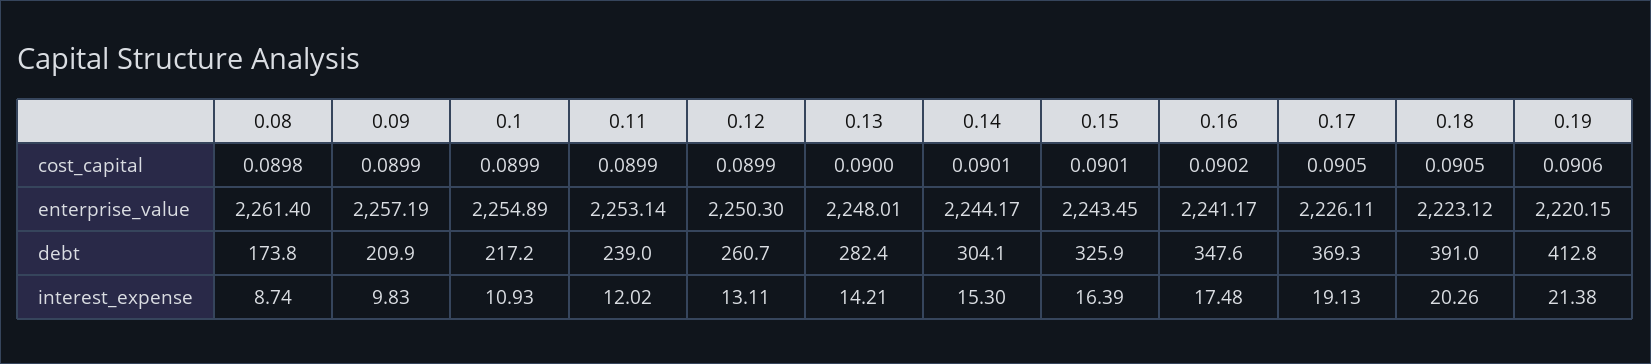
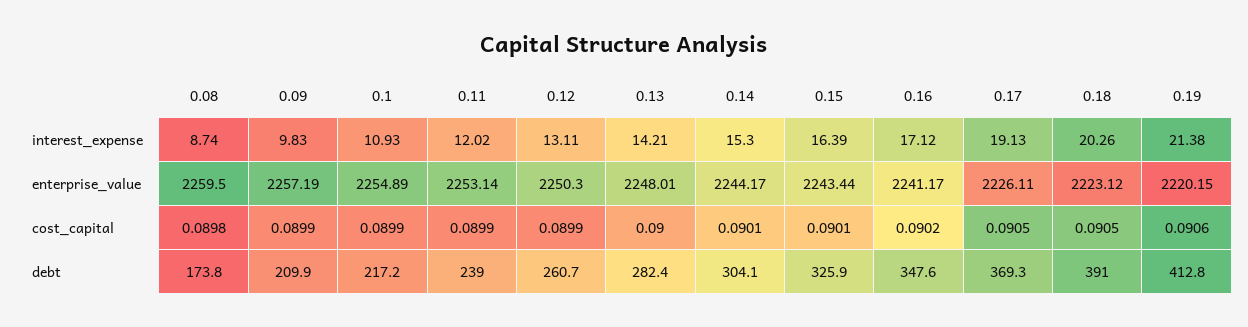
  {
    "0.08": {
      "cost_capital": 0.0898,
-     "enterprise_value": 2261.4,
+     "enterprise_value": 2259.5,
      "debt": 173.8,
      "interest_expense": 8.74
    },
    "0.09": {
      "cost_capital": 0.0899,
      "enterprise_value": 2257.19,
      "debt": 209.9,
      "interest_expense": 9.83
    },
    "0.1": {
      "cost_capital": 0.0899,
      "enterprise_value": 2254.89,
      "debt": 217.2,
      "interest_expense": 10.93
    },
    "0.11": {
      "cost_capital": 0.0899,
      "enterprise_value": 2253.14,
      "debt": 239,
      "interest_expense": 12.02
    },
    "0.12": {
      "cost_capital": 0.0899,
      "enterprise_value": 2250.3,
      "debt": 260.7,
      "interest_expense": 13.11
    },
    "0.13": {
      "cost_capital": 0.09,
      "enterprise_value": 2248.01,
      "debt": 282.4,
      "interest_expense": 14.21
    },
    "0.14": {
      "cost_capital": 0.0901,
      "enterprise_value": 2244.17,
      "debt": 304.1,
      "interest_expense": 15.3
    },
    "0.15": {
      "cost_capital": 0.0901,
-     "enterprise_value": 2243.45,
+     "enterprise_value": 2243.44,
      "debt": 325.9,
      "interest_expense": 16.39
    },
    "0.16": {
      "cost_capital": 0.0902,
      "enterprise_value": 2241.17,
      "debt": 347.6,
-     "interest_expense": 17.48
+     "interest_expense": 17.12
    },
    "0.17": {
      "cost_capital": 0.0905,
      "enterprise_value": 2226.11,
      "debt": 369.3,
      "interest_expense": 19.13
    },
    "0.18": {
      "cost_capital": 0.0905,
      "enterprise_value": 2223.12,
      "debt": 391,
      "interest_expense": 20.26
    },
    "0.19": {
      "cost_capital": 0.0906,
      "enterprise_value": 2220.15,
      "debt": 412.8,
      "interest_expense": 21.38
    }
  }

